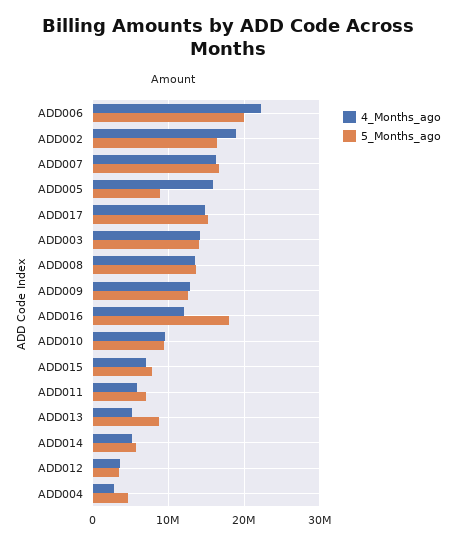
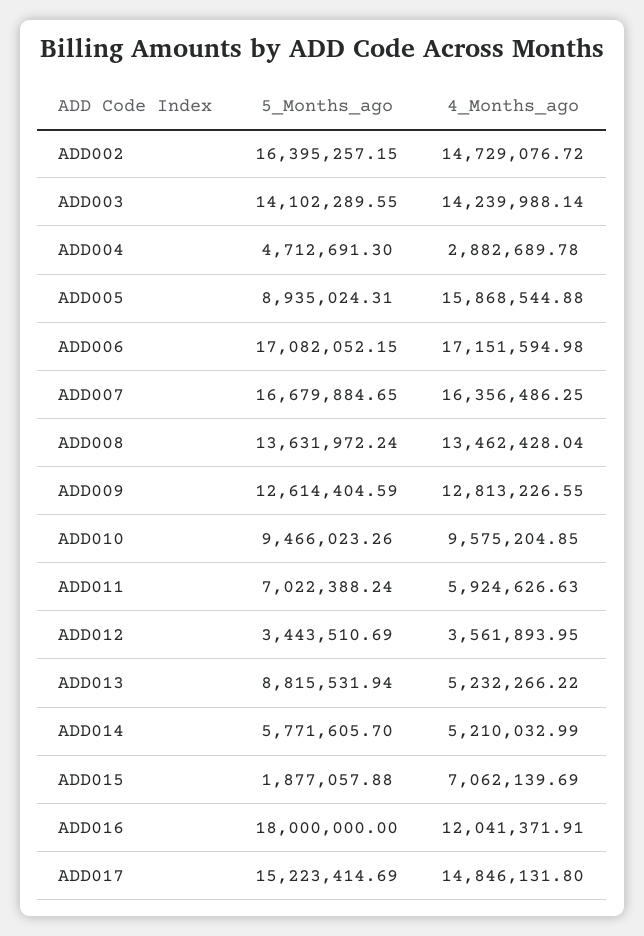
  {
    "4_Months_ago": {
-     "ADD006": 22000000,
+     "ADD006": 17151594.98,
-     "ADD002": 19000000,
+     "ADD002": 14729076.72,
      "ADD007": 16356486.25,
      "ADD005": 15868544.88,
      "ADD017": 14846131.8,
      "ADD003": 14239988.14,
      "ADD008": 13462428.04,
      "ADD009": 12813226.55,
      "ADD016": 12041371.91,
      "ADD010": 9575204.85,
      "ADD015": 7062139.69,
      "ADD011": 5924626.63,
      "ADD013": 5232266.22,
      "ADD014": 5210032.99,
      "ADD012": 3561893.95,
      "ADD004": 2882689.78
    },
    "5_Months_ago": {
-     "ADD006": 20000000,
+     "ADD006": 17082052.15,
      "ADD002": 16395257.15,
      "ADD007": 16679884.65,
      "ADD005": 8935024.31,
      "ADD017": 15223414.69,
      "ADD003": 14102289.55,
      "ADD008": 13631972.24,
      "ADD009": 12614404.59,
      "ADD016": 18000000,
      "ADD010": 9466023.26,
-     "ADD015": 8000000,
+     "ADD015": 1877057.88,
      "ADD011": 7022388.24,
      "ADD013": 8815531.94,
      "ADD014": 5771605.7,
      "ADD012": 3443510.69,
      "ADD004": 4712691.3
    }
  }

